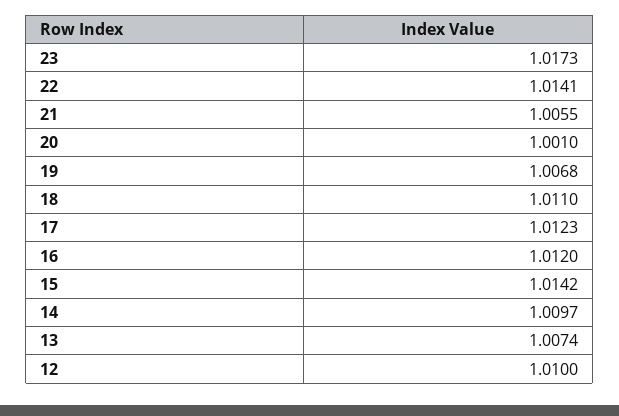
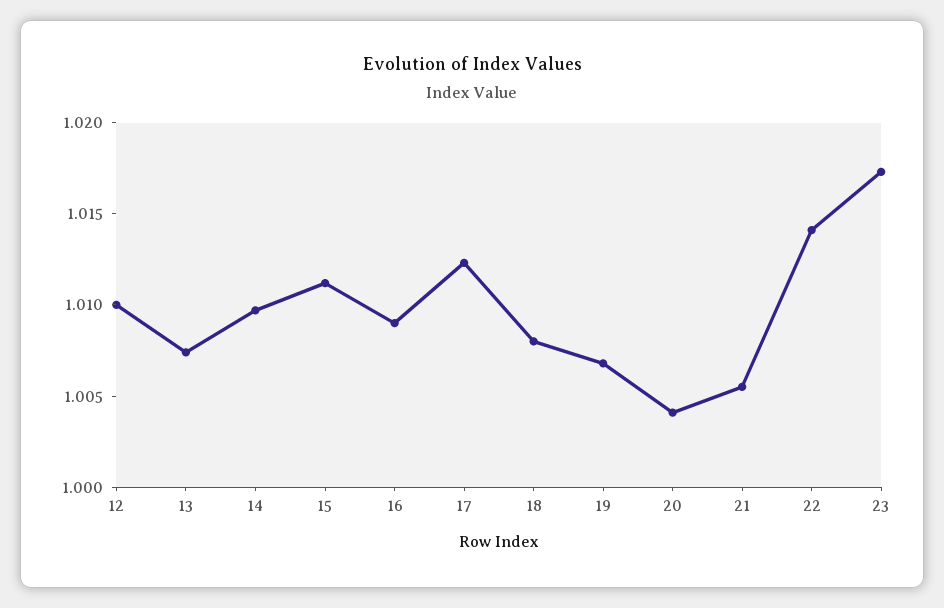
  {
    "23": 1.0173,
    "22": 1.0141,
    "21": 1.0055,
-   "20": 1.001,
+   "20": 1.004,
    "19": 1.0068,
-   "18": 1.011,
+   "18": 1.008,
    "17": 1.0123,
-   "16": 1.012,
+   "16": 1.009,
-   "15": 1.0142,
+   "15": 1.011,
    "14": 1.0097,
    "13": 1.0074,
    "12": 1.01
  }

